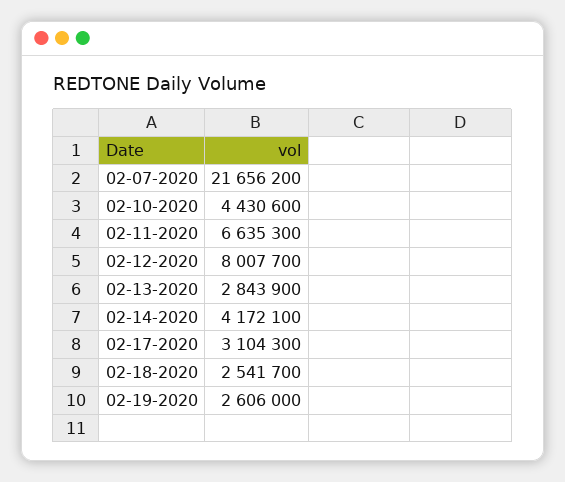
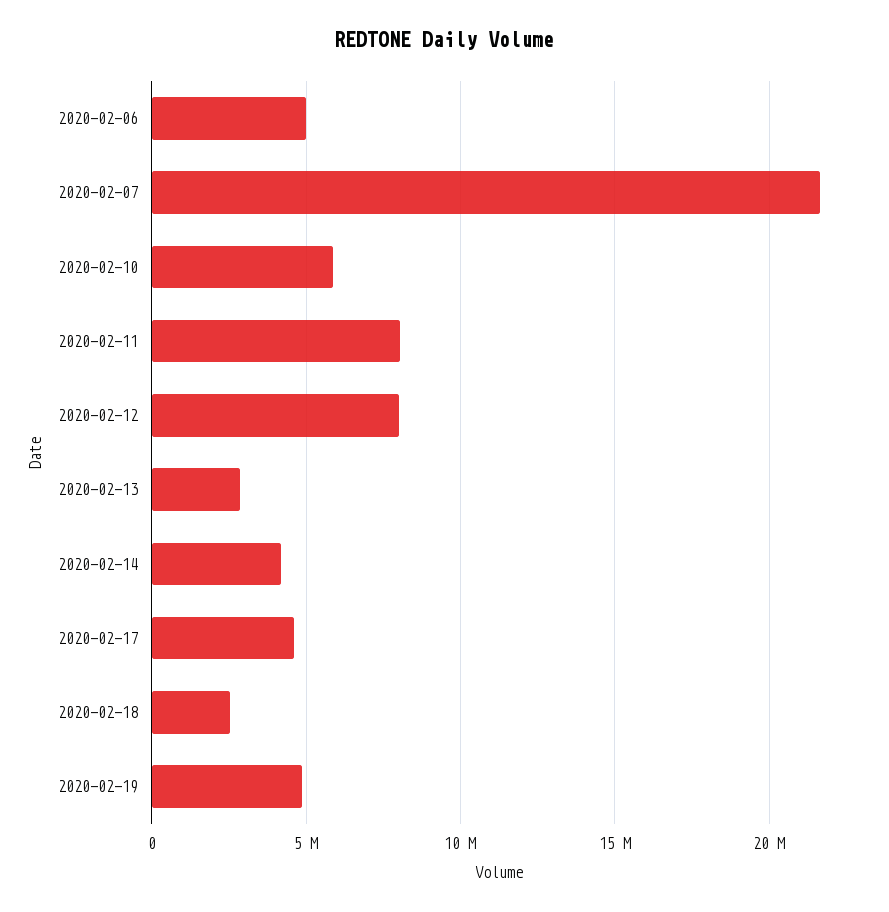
  {
    "02-07-2020": 21656200,
-   "02-10-2020": 4430600,
+   "02-10-2020": 6000000,
-   "02-11-2020": 6635300,
+   "02-11-2020": 8000000,
    "02-12-2020": 8007700,
    "02-13-2020": 2843900,
    "02-14-2020": 4172100,
-   "02-17-2020": 3104300,
+   "02-17-2020": 4500000,
    "02-18-2020": 2541700,
-   "02-19-2020": 2606000
+   "02-19-2020": 5000000,
+   "2020-02-06": 5000000
  }

